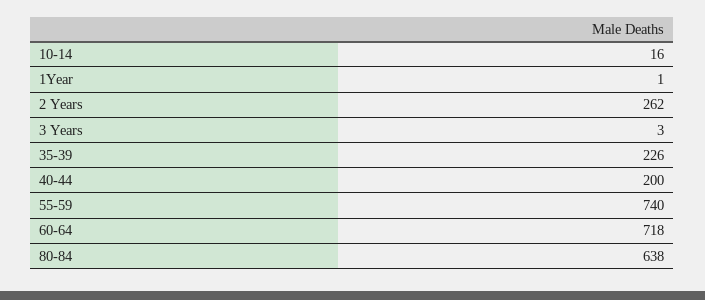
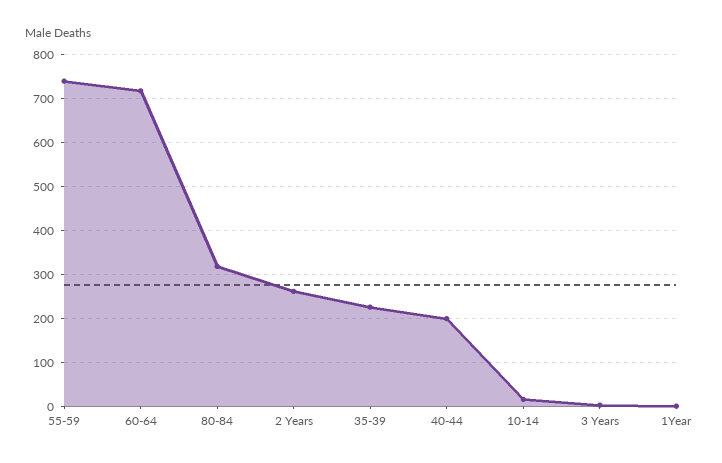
  {
    "10-14": 16,
    "1Year": 1,
    "2 Years": 262,
    "3 Years": 3,
    "35-39": 226,
    "40-44": 200,
    "55-59": 740,
    "60-64": 718,
-   "80-84": 638
+   "80-84": 320
  }

